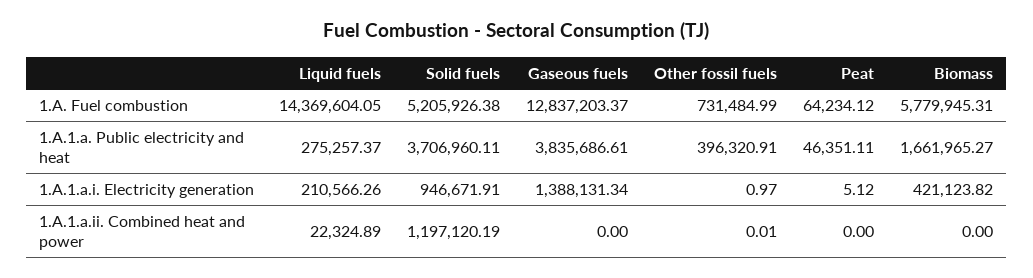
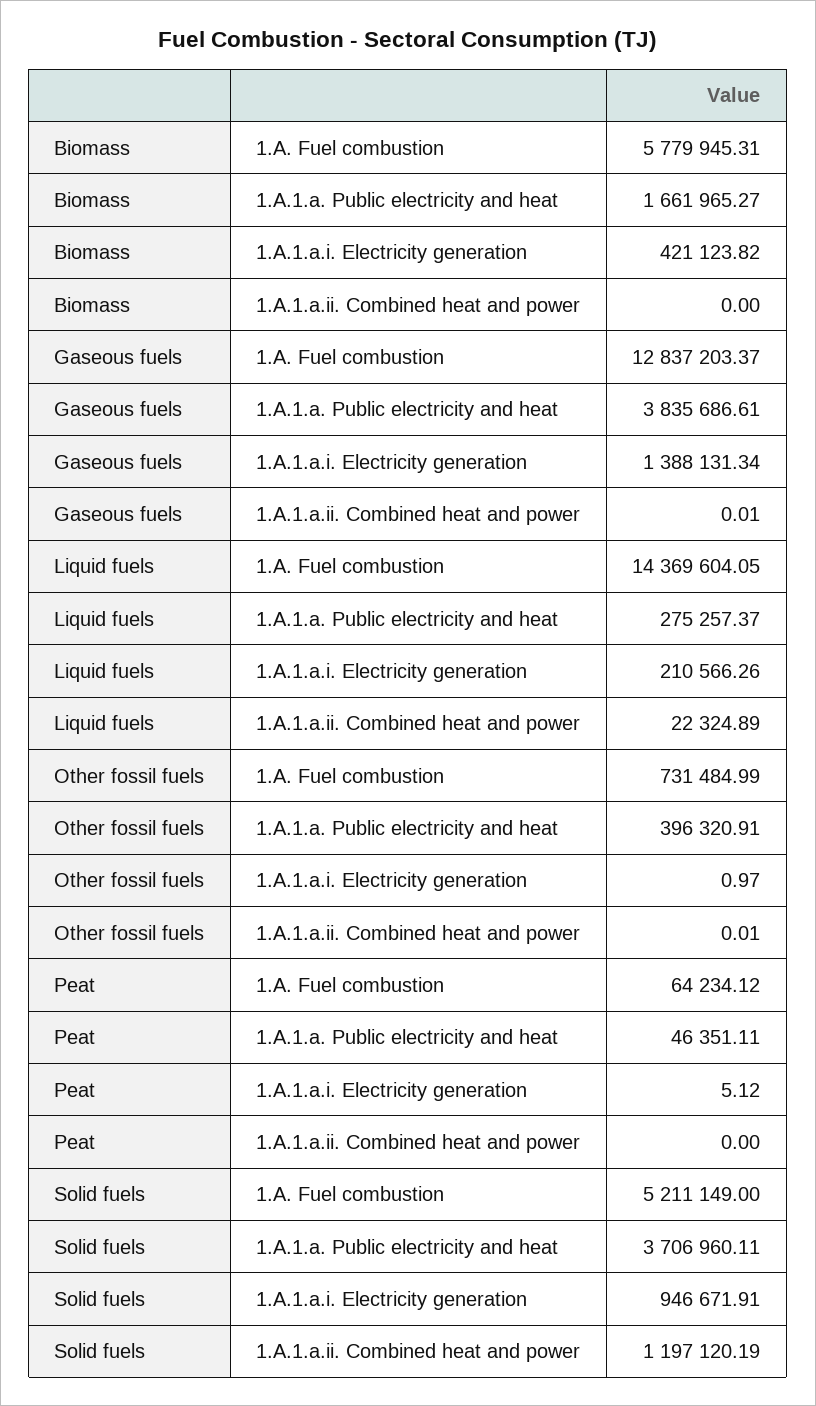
  {
    "Liquid fuels": {
      "1.A. Fuel combustion": 14369604.05,
      "1.A.1.a. Public electricity and heat": 275257.37,
      "1.A.1.a.i. Electricity generation": 210566.26,
      "1.A.1.a.ii. Combined heat and power": 22324.89
    },
    "Solid fuels": {
-     "1.A. Fuel combustion": 5205926.38,
+     "1.A. Fuel combustion": 5211149,
      "1.A.1.a. Public electricity and heat": 3706960.11,
      "1.A.1.a.i. Electricity generation": 946671.91,
      "1.A.1.a.ii. Combined heat and power": 1197120.19
    },
    "Gaseous fuels": {
      "1.A. Fuel combustion": 12837203.37,
      "1.A.1.a. Public electricity and heat": 3835686.61,
      "1.A.1.a.i. Electricity generation": 1388131.34,
-     "1.A.1.a.ii. Combined heat and power": 0
+     "1.A.1.a.ii. Combined heat and power": 0.01
    },
    "Other fossil fuels": {
      "1.A. Fuel combustion": 731484.99,
      "1.A.1.a. Public electricity and heat": 396320.91,
      "1.A.1.a.i. Electricity generation": 0.97,
      "1.A.1.a.ii. Combined heat and power": 0.01
    },
    "Peat": {
      "1.A. Fuel combustion": 64234.12,
      "1.A.1.a. Public electricity and heat": 46351.11,
      "1.A.1.a.i. Electricity generation": 5.12,
      "1.A.1.a.ii. Combined heat and power": 0
    },
    "Biomass": {
      "1.A. Fuel combustion": 5779945.31,
      "1.A.1.a. Public electricity and heat": 1661965.27,
      "1.A.1.a.i. Electricity generation": 421123.82,
      "1.A.1.a.ii. Combined heat and power": 0
    }
  }

